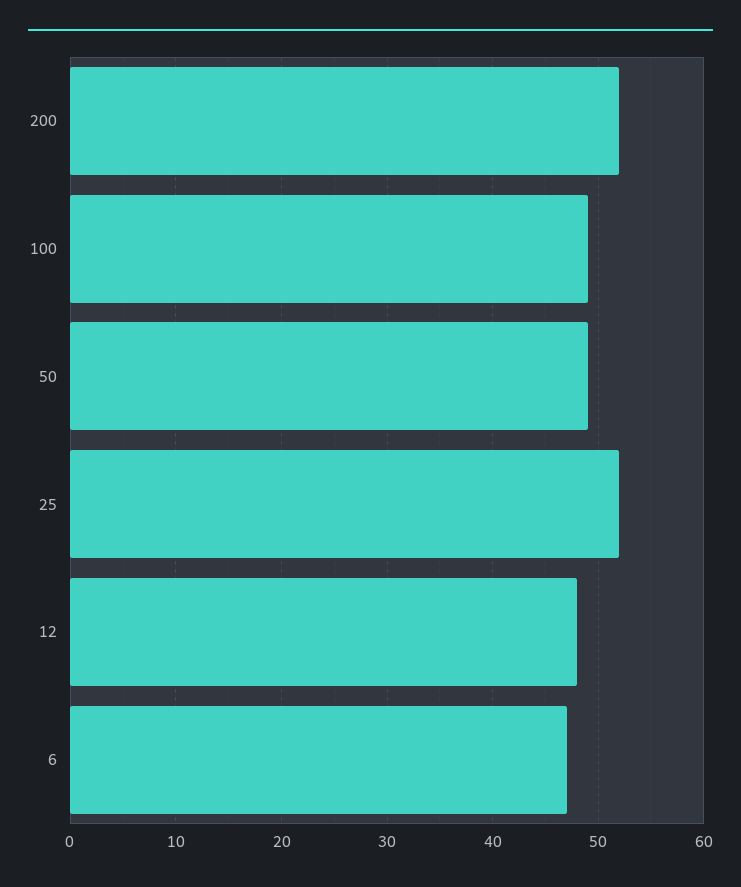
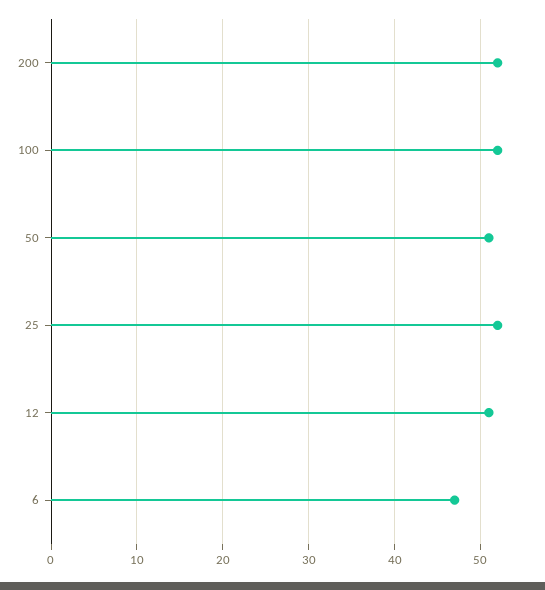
  {
    "200": 52,
-   "100": 49,
+   "100": 52,
-   "50": 49,
+   "50": 51,
    "25": 52,
-   "12": 48,
+   "12": 51,
    "6": 47
  }

